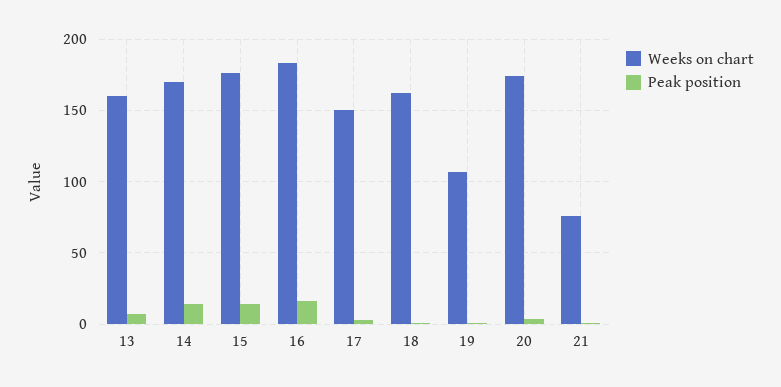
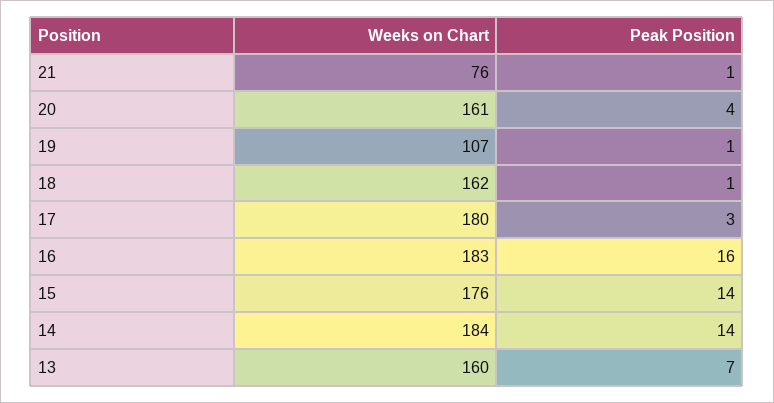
  {
    "Weeks on chart": {
      "13": 160,
-     "14": 170,
+     "14": 184,
      "15": 176,
      "16": 183,
-     "17": 150,
+     "17": 180,
      "18": 162,
      "19": 107,
-     "20": 175,
+     "20": 161,
      "21": 76
    },
    "Peak position": {
      "13": 7,
      "14": 14,
      "15": 14,
      "16": 16,
      "17": 3,
      "18": 1,
      "19": 1,
      "20": 4,
      "21": 1
    }
  }

